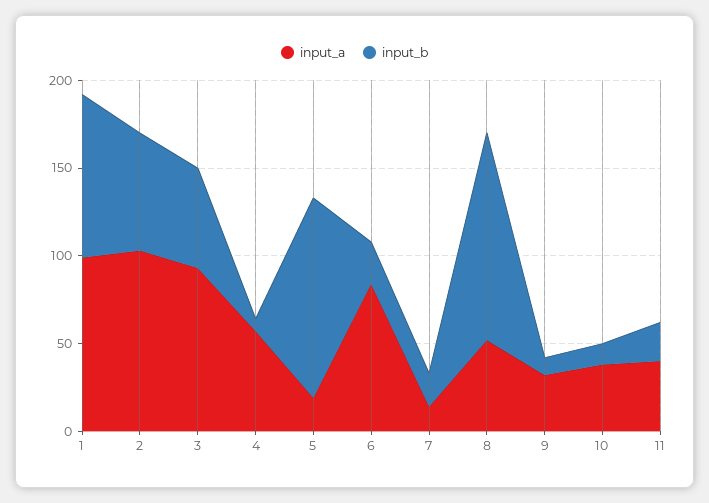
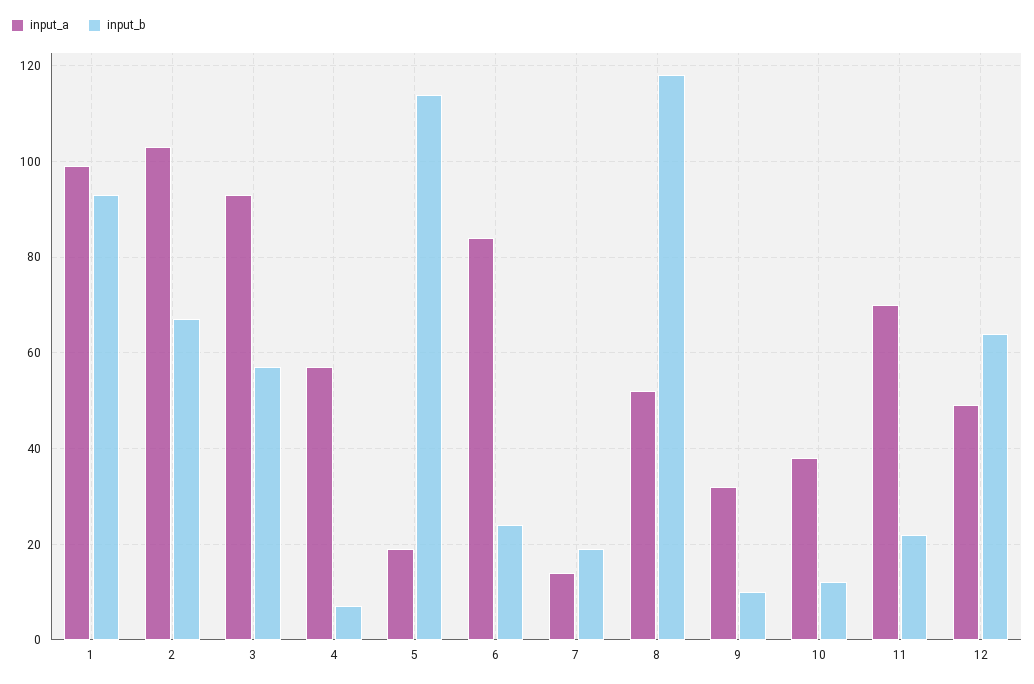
  {
    "input_a": {
      "1": 100,
      "2": 105,
      "3": 95,
      "4": 55,
      "5": 20,
      "6": 85,
      "7": 15,
      "8": 50,
      "9": 30,
      "10": 40,
-     "11": 40
+     "11": 70,
+     "12": 50
    },
    "input_b": {
      "1": 95,
      "2": 65,
      "3": 55,
      "4": 5,
      "5": 115,
      "6": 25,
      "7": 20,
      "8": 120,
      "9": 10,
      "10": 10,
-     "11": 20
+     "11": 20,
+     "12": 65
    }
  }

